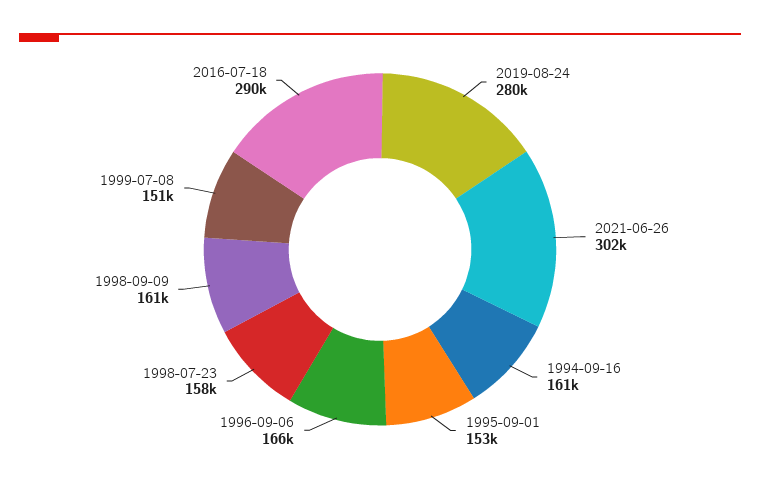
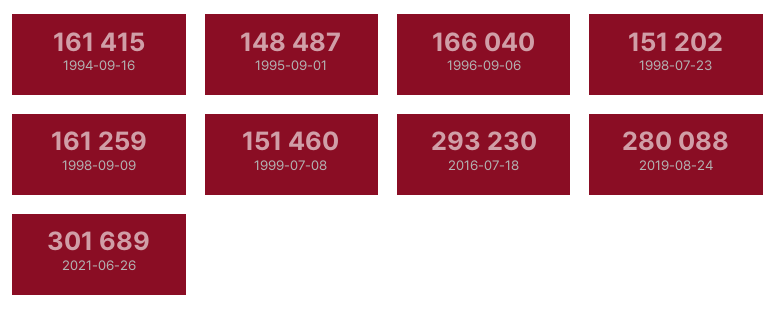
  {
    "2019-08-24": 280088,
    "2021-06-26": 301689,
    "1994-09-16": 161415,
-   "1995-09-01": 153000,
+   "1995-09-01": 148487,
    "1996-09-06": 166040,
-   "1998-07-23": 158000,
+   "1998-07-23": 151202,
    "1998-09-09": 161259,
    "1999-07-08": 151460,
-   "2016-07-18": 290000
+   "2016-07-18": 293230
  }

